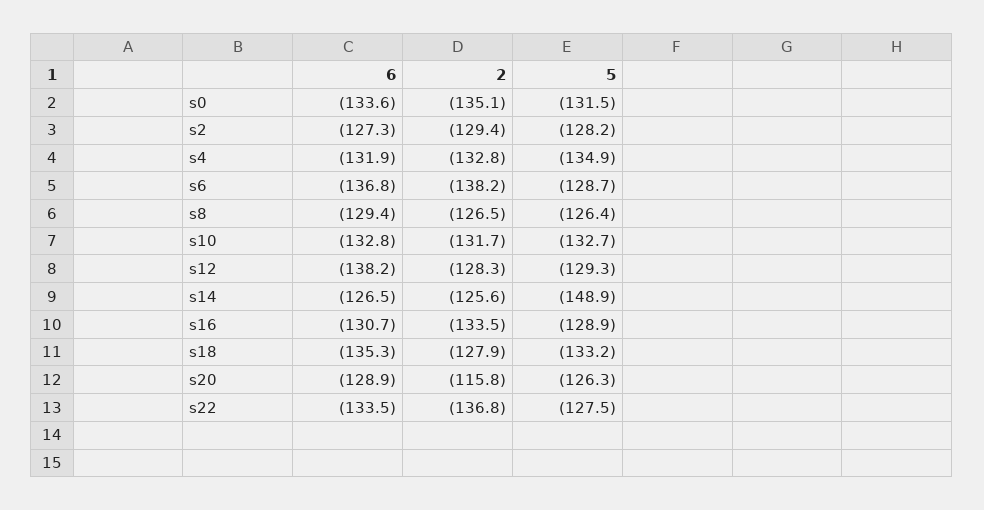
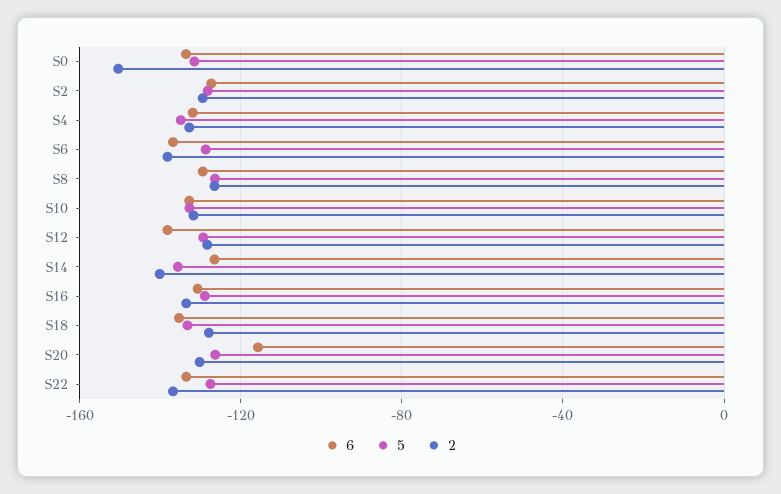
  {
    "6": {
      "s0": -133.6,
      "s2": -127.3,
      "s4": -131.9,
      "s6": -136.8,
      "s8": -129.4,
      "s10": -132.8,
      "s12": -138.2,
      "s14": -126.5,
      "s16": -130.7,
      "s18": -135.3,
-     "s20": -128.9,
+     "s20": -115,
      "s22": -133.5
    },
    "2": {
-     "s0": -135.1,
+     "s0": -150,
      "s2": -129.4,
      "s4": -132.8,
      "s6": -138.2,
      "s8": -126.5,
      "s10": -131.7,
      "s12": -128.3,
-     "s14": -125.6,
+     "s14": -140,
      "s16": -133.5,
      "s18": -127.9,
-     "s20": -115.8,
+     "s20": -130,
      "s22": -136.8
    },
    "5": {
      "s0": -131.5,
      "s2": -128.2,
      "s4": -134.9,
      "s6": -128.7,
      "s8": -126.4,
      "s10": -132.7,
      "s12": -129.3,
-     "s14": -148.9,
+     "s14": -135,
      "s16": -128.9,
      "s18": -133.2,
      "s20": -126.3,
      "s22": -127.5
    }
  }

